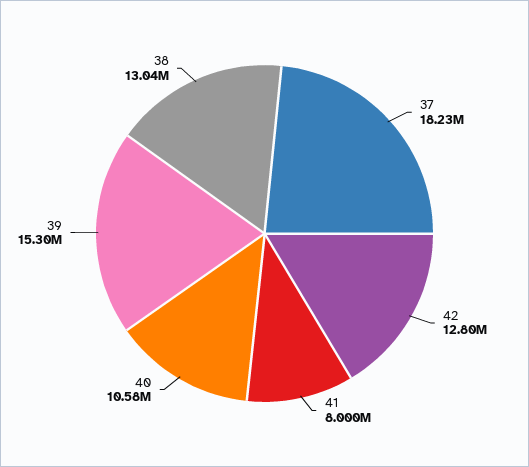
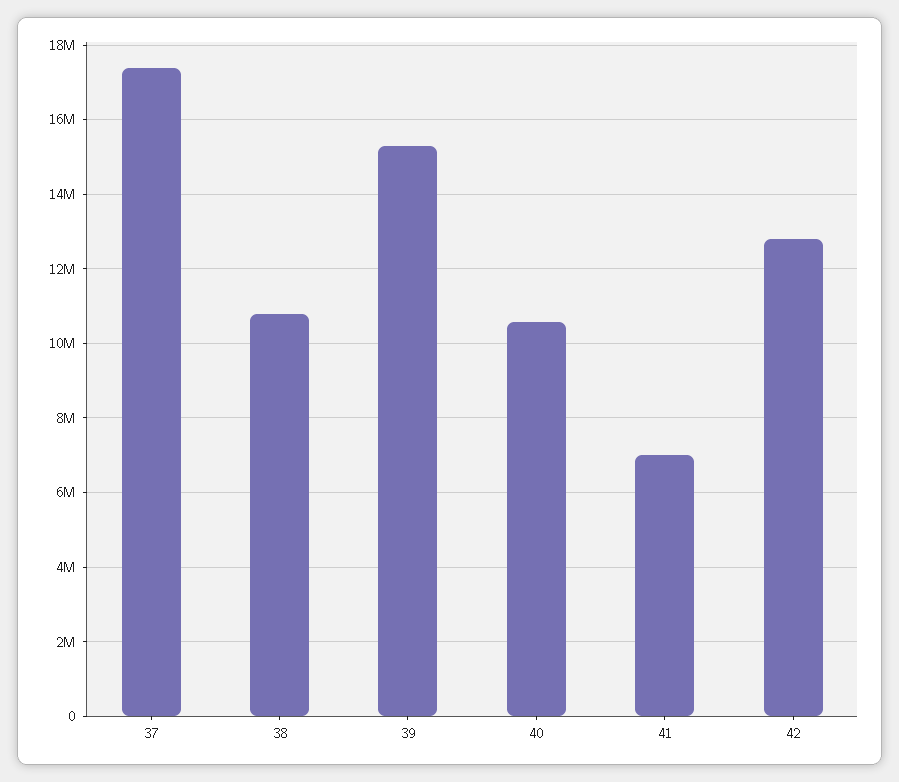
  {
-   "37": 18230000,
+   "37": 17400000,
    "42": 12800000,
-   "41": 8000000,
+   "41": 7000000,
    "40": 10580000,
    "39": 15300000,
-   "38": 13040000
+   "38": 10800000
  }

